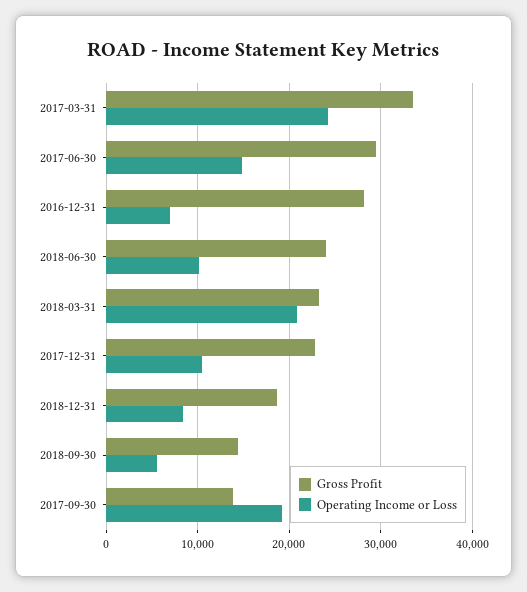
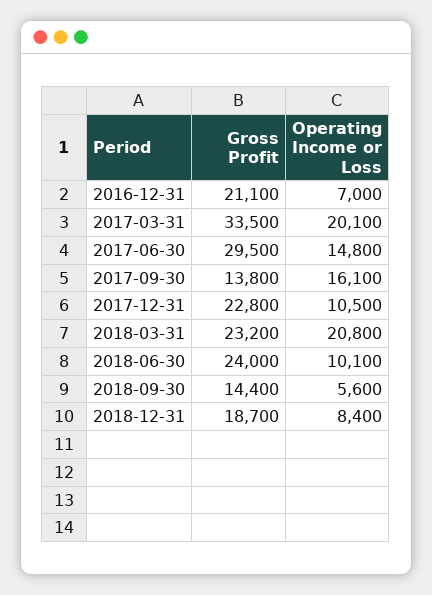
  {
    "Gross Profit": {
      "2017-03-31": 33500,
      "2017-06-30": 29500,
-     "2016-12-31": 28000,
+     "2016-12-31": 21100,
      "2018-06-30": 24000,
      "2018-03-31": 23200,
      "2017-12-31": 22800,
      "2018-12-31": 18700,
      "2018-09-30": 14400,
      "2017-09-30": 13800
    },
    "Operating Income or Loss": {
-     "2017-03-31": 24000,
+     "2017-03-31": 20100,
      "2017-06-30": 14800,
      "2016-12-31": 7000,
      "2018-06-30": 10100,
      "2018-03-31": 20800,
      "2017-12-31": 10500,
      "2018-12-31": 8400,
      "2018-09-30": 5600,
-     "2017-09-30": 19000
+     "2017-09-30": 16100
    }
  }

